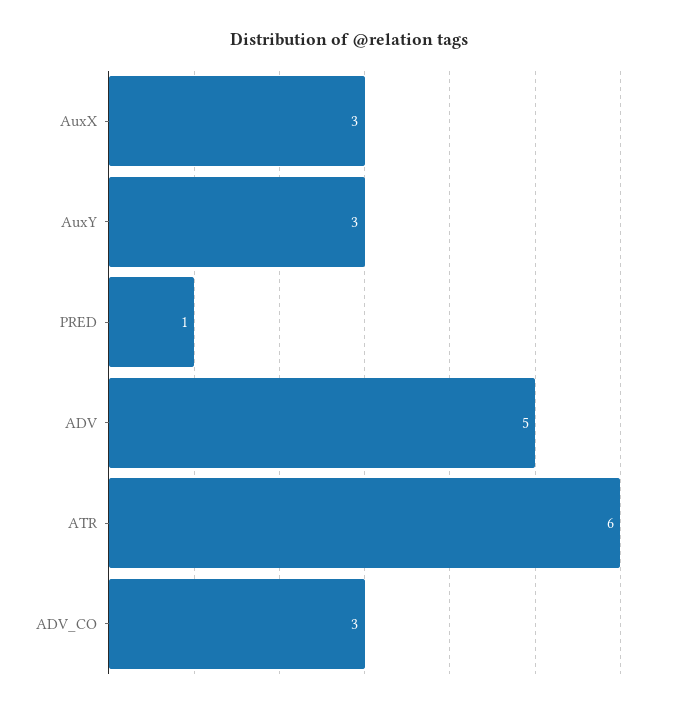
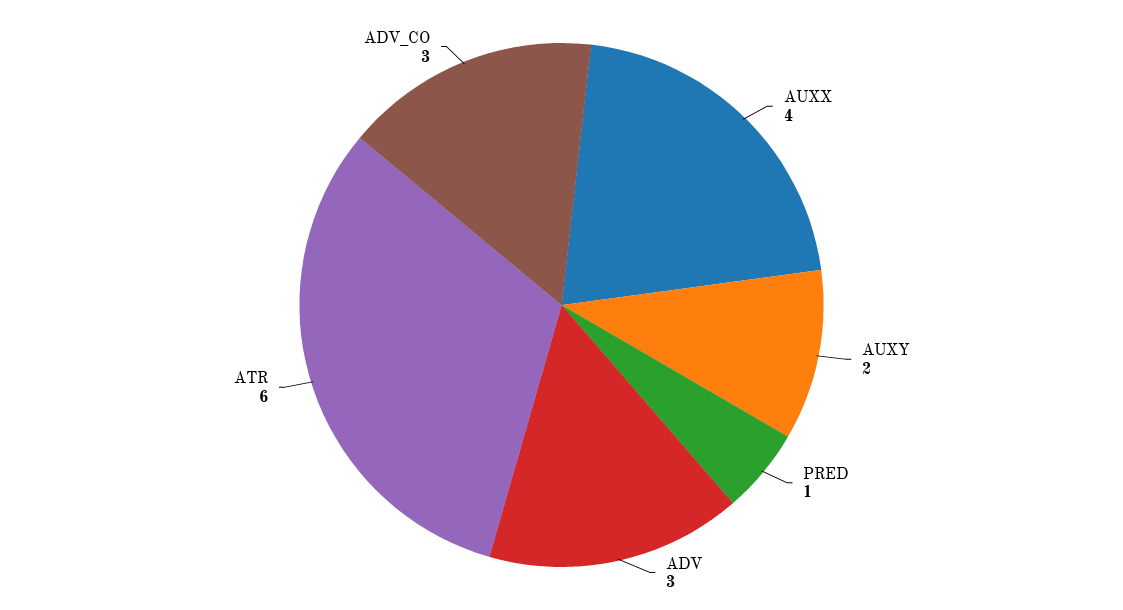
  {
-   "AuxX": 3,
+   "AuxX": 4,
-   "AuxY": 3,
+   "AuxY": 2,
    "PRED": 1,
-   "ADV": 5,
+   "ADV": 3,
    "ATR": 6,
    "ADV_CO": 3
  }

